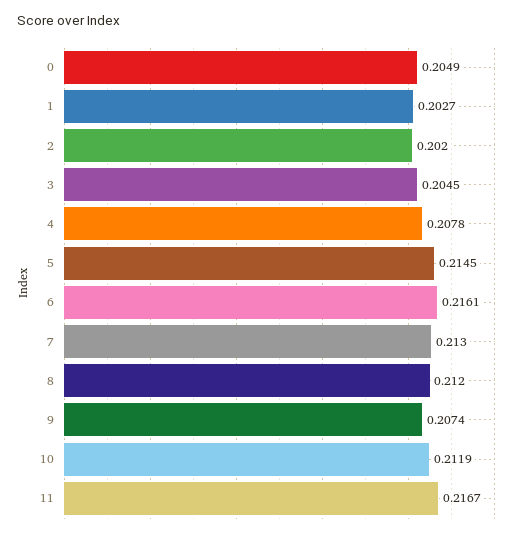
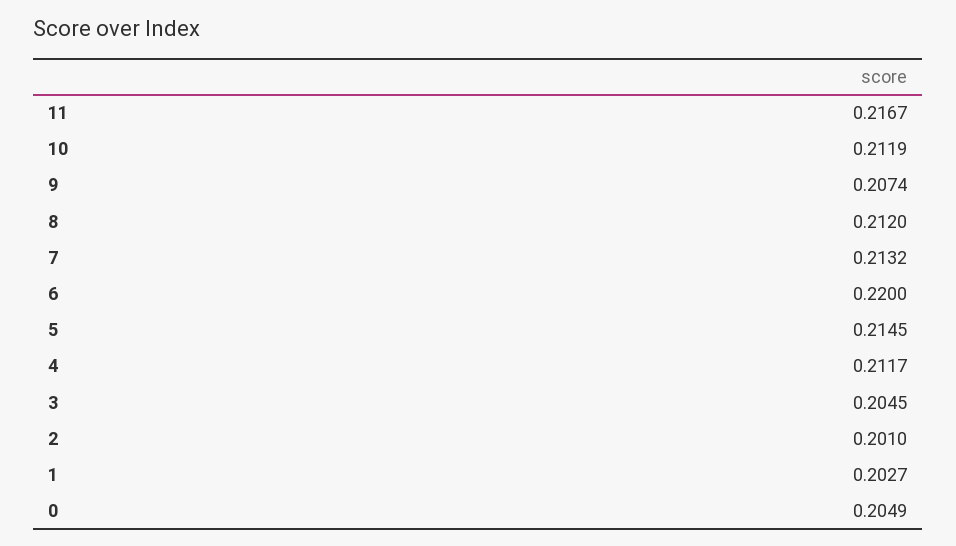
  {
    "0": 0.2049,
    "1": 0.2027,
-   "2": 0.202,
+   "2": 0.201,
    "3": 0.2045,
-   "4": 0.2078,
+   "4": 0.2117,
    "5": 0.2145,
-   "6": 0.2161,
+   "6": 0.22,
-   "7": 0.213,
+   "7": 0.2132,
    "8": 0.212,
    "9": 0.2074,
    "10": 0.2119,
    "11": 0.2167
  }

